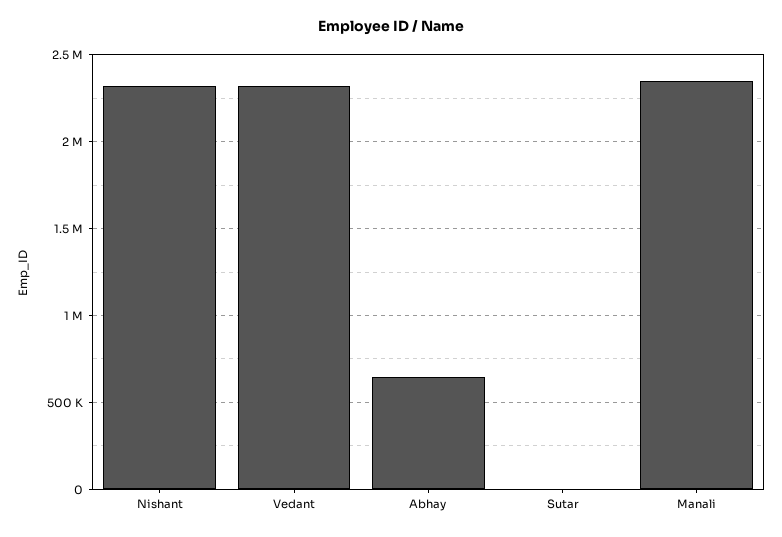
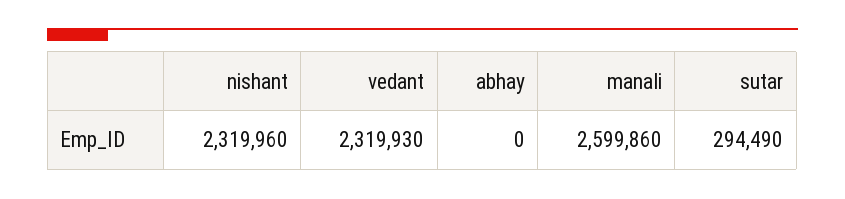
  {
    "Nishant": 2319960,
    "Vedant": 2319930,
-   "Abhay": 650000,
+   "Abhay": 0,
-   "Sutar": 0,
+   "Sutar": 294490,
-   "Manali": 2350000
+   "Manali": 2599860
  }

